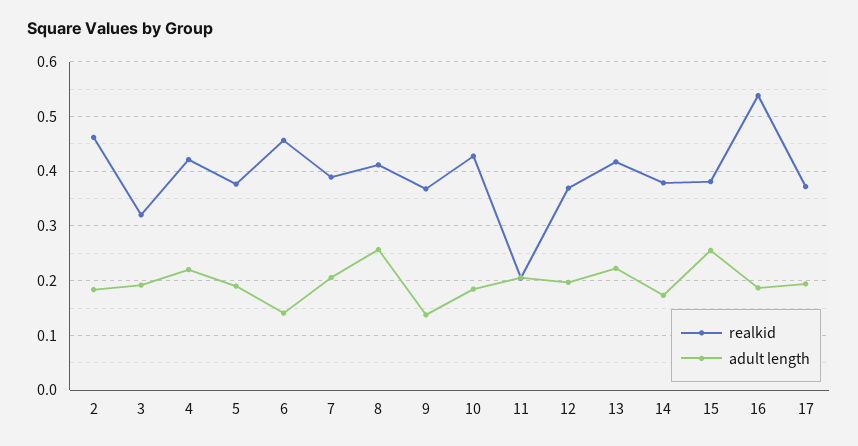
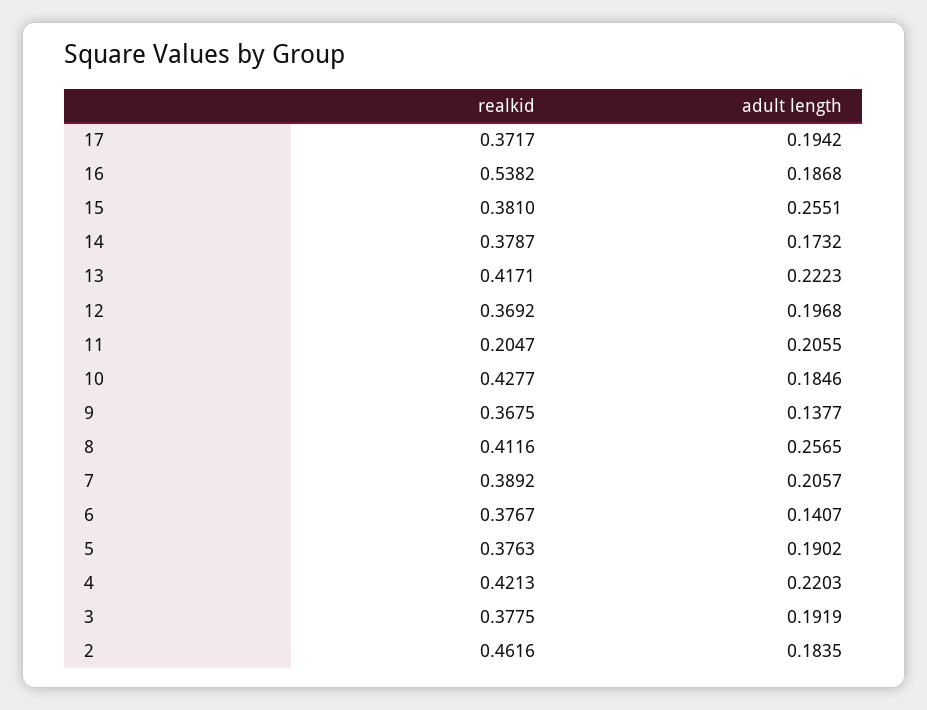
  {
    "realkid": {
      "2": 0.4616,
-     "3": 0.32,
+     "3": 0.3775,
      "4": 0.4213,
      "5": 0.3763,
-     "6": 0.46,
+     "6": 0.3767,
      "7": 0.3892,
      "8": 0.4116,
      "9": 0.3675,
      "10": 0.4277,
      "11": 0.2047,
      "12": 0.3692,
      "13": 0.4171,
      "14": 0.3787,
      "15": 0.381,
      "16": 0.5382,
      "17": 0.3717
    },
    "adult length": {
      "2": 0.1835,
      "3": 0.1919,
      "4": 0.2203,
      "5": 0.1902,
      "6": 0.1407,
      "7": 0.2057,
      "8": 0.2565,
      "9": 0.1377,
      "10": 0.1846,
      "11": 0.2055,
      "12": 0.1968,
      "13": 0.2223,
      "14": 0.1732,
      "15": 0.2551,
      "16": 0.1868,
      "17": 0.1942
    }
  }

